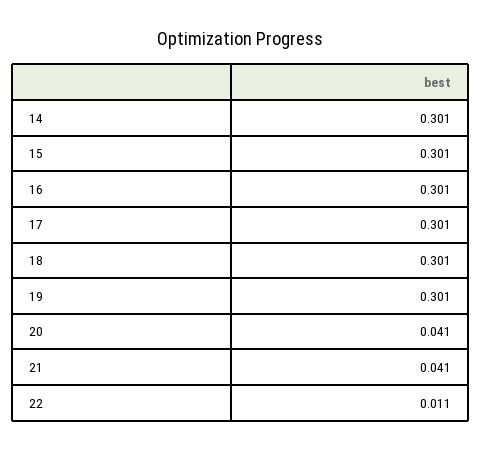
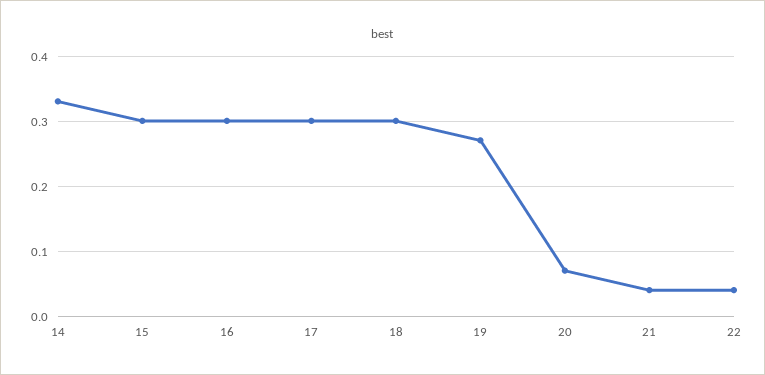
  {
-   "14": 0.301,
+   "14": 0.33,
    "15": 0.301,
    "16": 0.301,
    "17": 0.301,
    "18": 0.301,
-   "19": 0.301,
+   "19": 0.27,
-   "20": 0.041,
+   "20": 0.07,
    "21": 0.041,
-   "22": 0.011
+   "22": 0.04
  }

